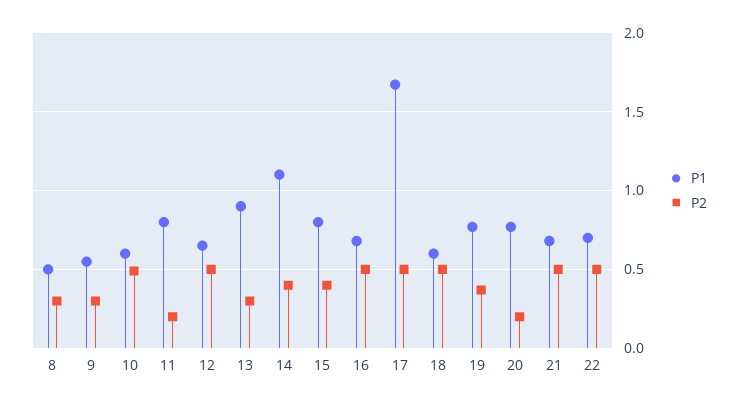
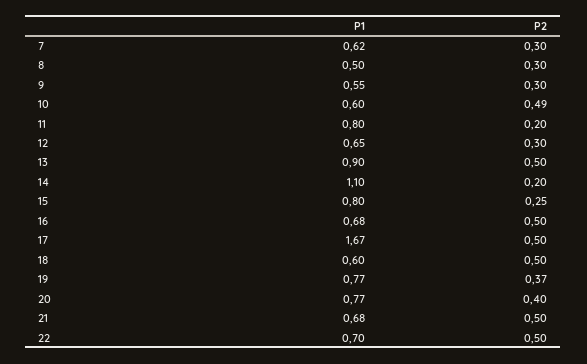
  {
    "P1": {
      "8": 0.5,
      "9": 0.55,
      "10": 0.6,
      "11": 0.8,
      "12": 0.65,
      "13": 0.9,
      "14": 1.1,
      "15": 0.8,
      "16": 0.68,
      "17": 1.67,
      "18": 0.6,
      "19": 0.77,
      "20": 0.77,
      "21": 0.68,
-     "22": 0.7
+     "22": 0.7,
+     "7": 0.62
    },
    "P2": {
      "8": 0.3,
      "9": 0.3,
      "10": 0.49,
      "11": 0.2,
-     "12": 0.5,
+     "12": 0.3,
-     "13": 0.3,
+     "13": 0.5,
-     "14": 0.4,
+     "14": 0.2,
-     "15": 0.4,
+     "15": 0.25,
      "16": 0.5,
      "17": 0.5,
      "18": 0.5,
      "19": 0.37,
-     "20": 0.2,
+     "20": 0.4,
      "21": 0.5,
-     "22": 0.5
+     "22": 0.5,
+     "7": 0.3
    }
  }

